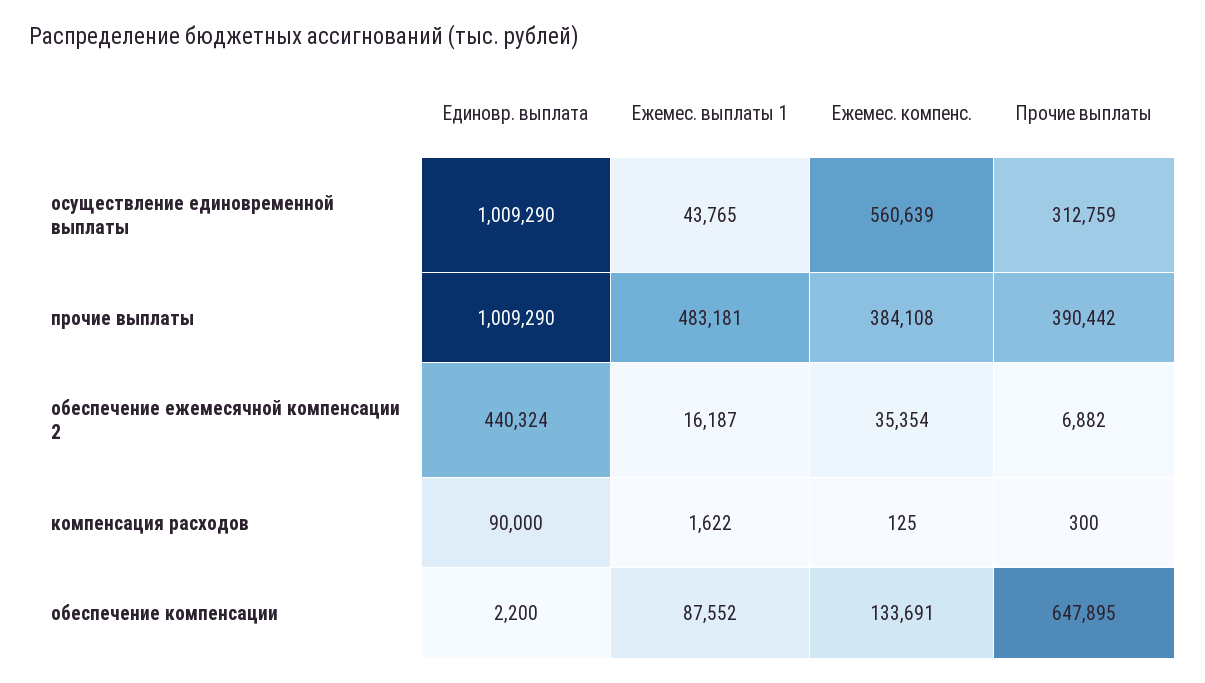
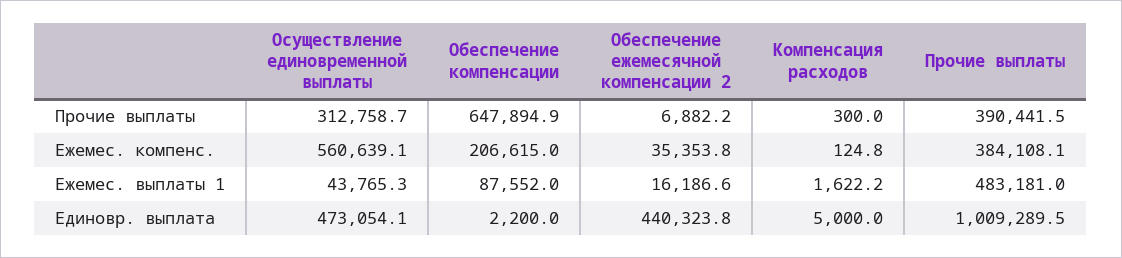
  {
    "Единовр. выплата": {
-     "осуществление единовременной выплаты": 1009290,
+     "осуществление единовременной выплаты": 473054.1,
      "прочие выплаты": 1009289.5,
      "обеспечение ежемесячной компенсации 2": 440323.8,
-     "компенсация расходов": 90000,
+     "компенсация расходов": 5000,
      "обеспечение компенсации": 2200
    },
    "Ежемес. выплаты 1": {
      "осуществление единовременной выплаты": 43765.3,
      "прочие выплаты": 483181,
      "обеспечение ежемесячной компенсации 2": 16186.6,
      "компенсация расходов": 1622.2,
      "обеспечение компенсации": 87552
    },
    "Ежемес. компенс.": {
      "осуществление единовременной выплаты": 560639.1,
      "прочие выплаты": 384108.1,
      "обеспечение ежемесячной компенсации 2": 35353.8,
      "компенсация расходов": 124.8,
-     "обеспечение компенсации": 133691
+     "обеспечение компенсации": 206615
    },
    "Прочие выплаты": {
      "осуществление единовременной выплаты": 312758.7,
      "прочие выплаты": 390441.5,
      "обеспечение ежемесячной компенсации 2": 6882.2,
      "компенсация расходов": 300,
      "обеспечение компенсации": 647894.9
    }
  }

